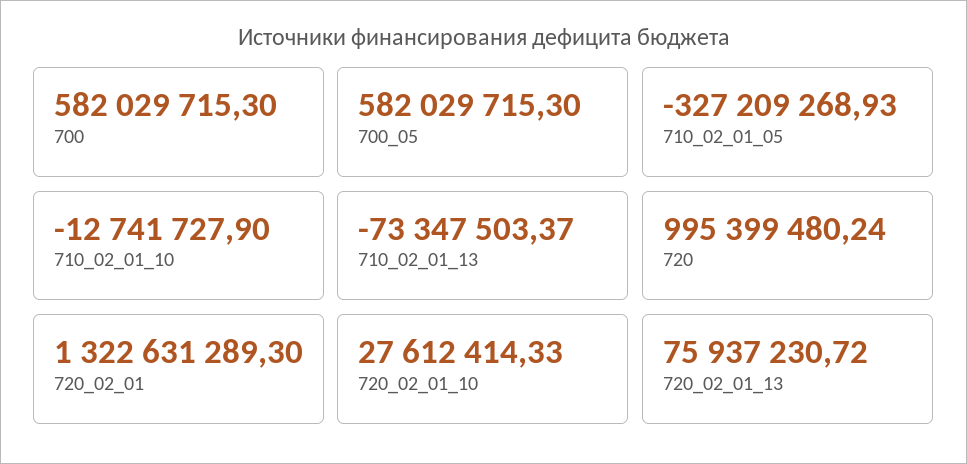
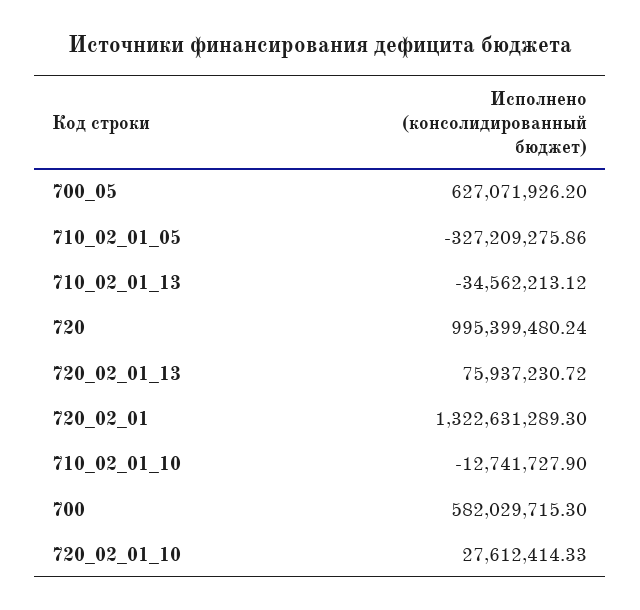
  {
    "700": 582029715.3,
-   "700_05": 582029715.3,
+   "700_05": 627071926.2,
-   "710_02_01_05": -327209268.93,
+   "710_02_01_05": -327209275.86,
    "710_02_01_10": -12741727.9,
-   "710_02_01_13": -73347503.37,
+   "710_02_01_13": -34562213.12,
    "720": 995399480.24,
    "720_02_01": 1322631289.3,
    "720_02_01_10": 27612414.33,
    "720_02_01_13": 75937230.72
  }

